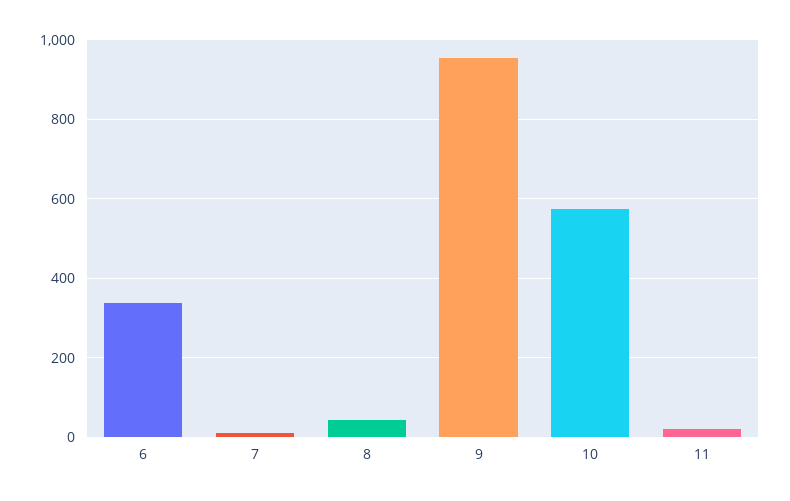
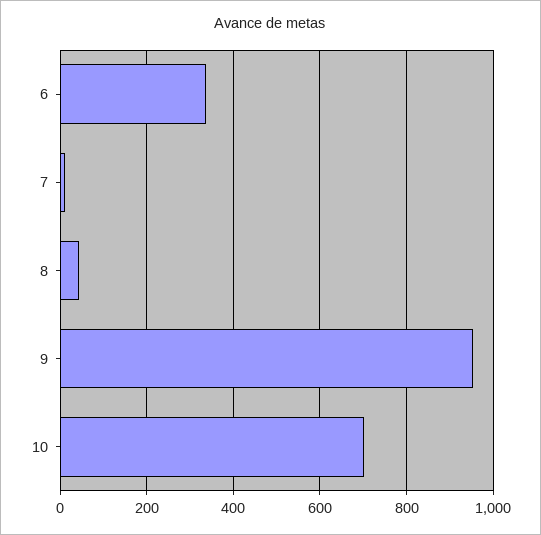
  {
    "6": 340,
    "7": 20,
    "8": 40,
    "9": 960,
-   "10": 580,
+   "10": 700
-   "11": 20
  }

